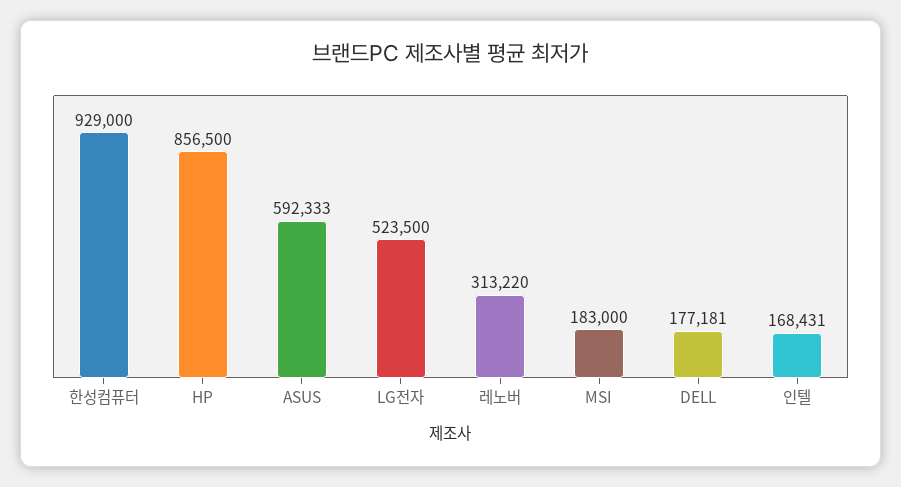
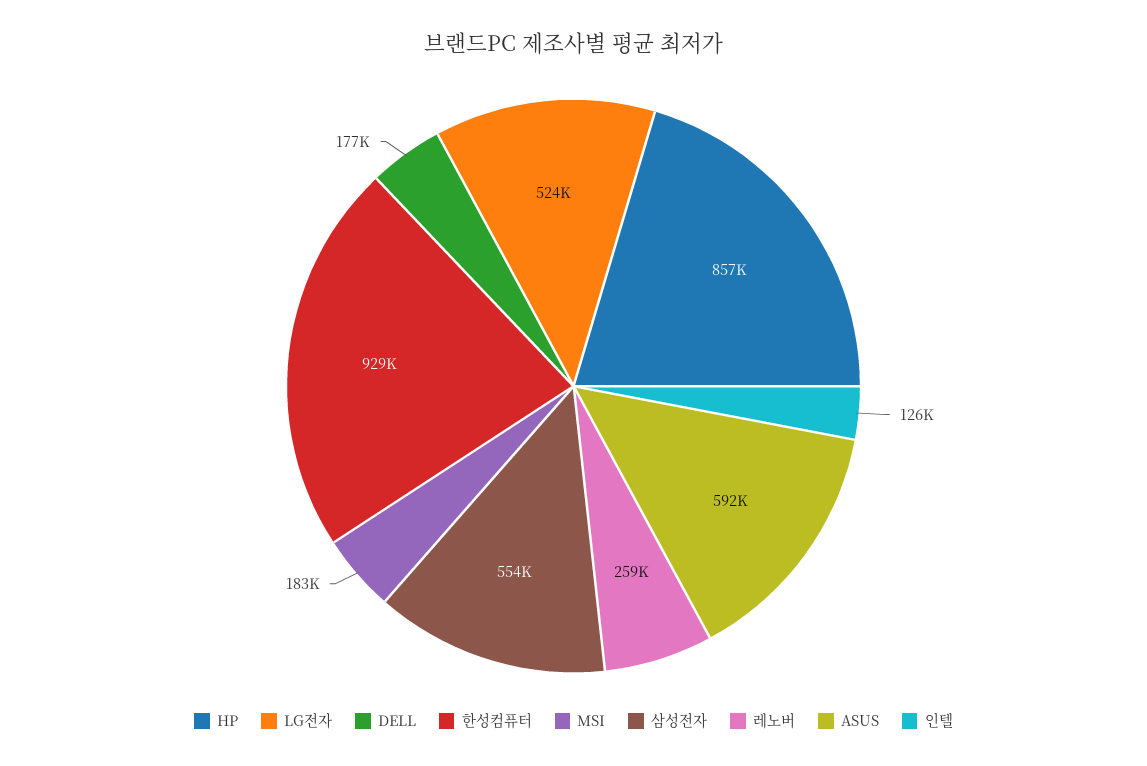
  {
    "한성컴퓨터": 929000,
    "HP": 856500,
    "ASUS": 592333,
    "LG전자": 523500,
-   "레노버": 313220,
+   "레노버": 259000,
    "MSI": 183000,
    "DELL": 177181,
-   "인텔": 168431
+   "인텔": 126000,
+   "삼성전자": 554000
  }

